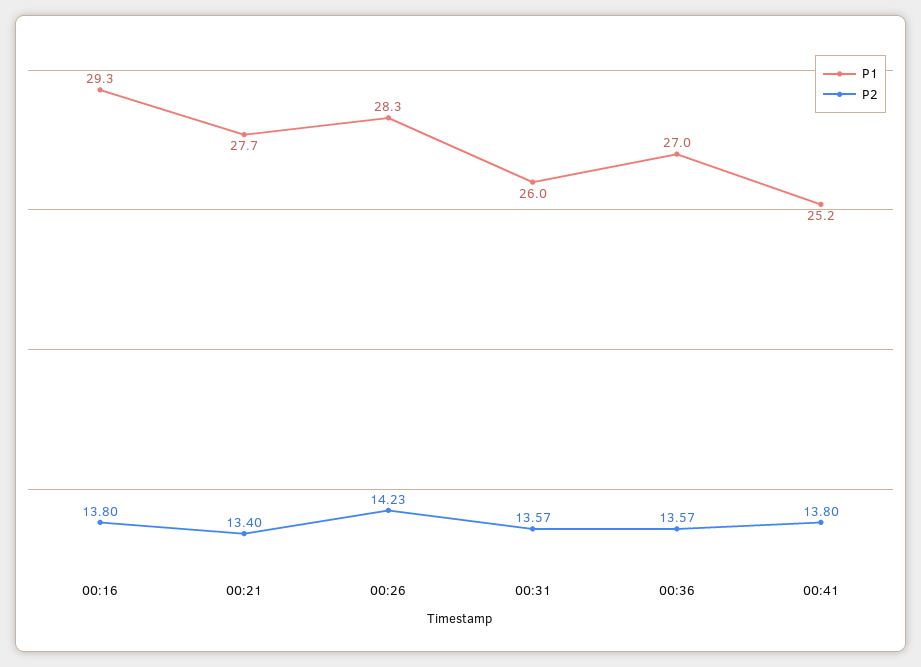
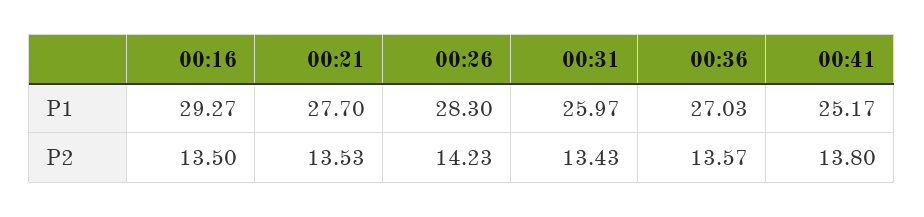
  {
    "P1": {
      "00:16": 29.27,
      "00:21": 27.7,
      "00:26": 28.3,
      "00:31": 25.97,
      "00:36": 27.03,
      "00:41": 25.17
    },
    "P2": {
-     "00:16": 13.8,
+     "00:16": 13.5,
-     "00:21": 13.4,
+     "00:21": 13.53,
      "00:26": 14.23,
-     "00:31": 13.57,
+     "00:31": 13.43,
      "00:36": 13.57,
      "00:41": 13.8
    }
  }

